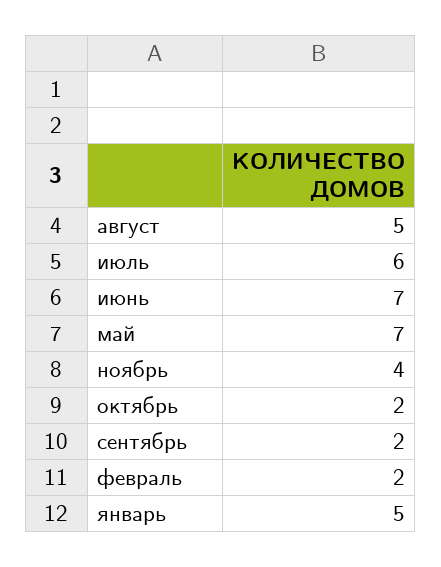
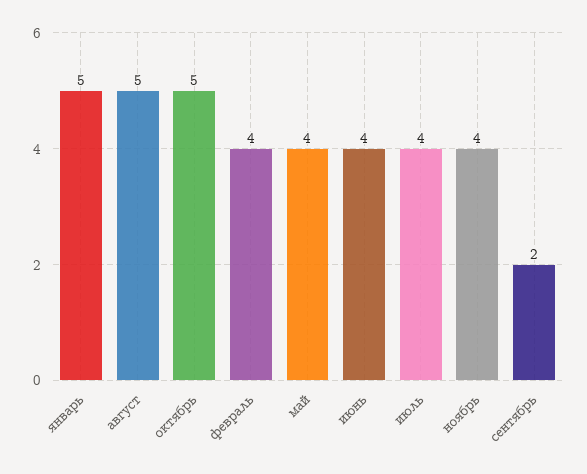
  {
    "август": 5,
-   "июль": 6,
+   "июль": 4,
-   "июнь": 7,
+   "июнь": 4,
-   "май": 7,
+   "май": 4,
    "ноябрь": 4,
-   "октябрь": 2,
+   "октябрь": 5,
    "сентябрь": 2,
-   "февраль": 2,
+   "февраль": 4,
    "январь": 5
  }

